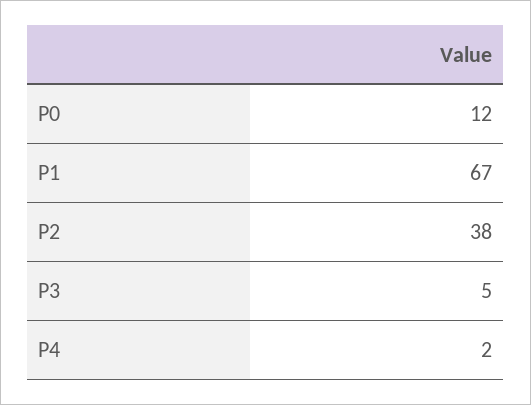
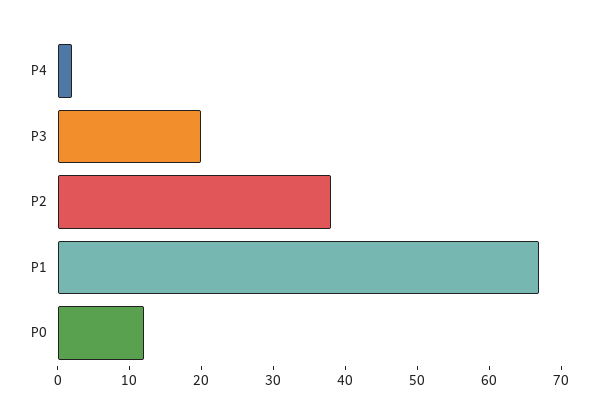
  {
    "P0": 12,
    "P1": 67,
    "P2": 38,
-   "P3": 5,
+   "P3": 20,
    "P4": 2
  }

